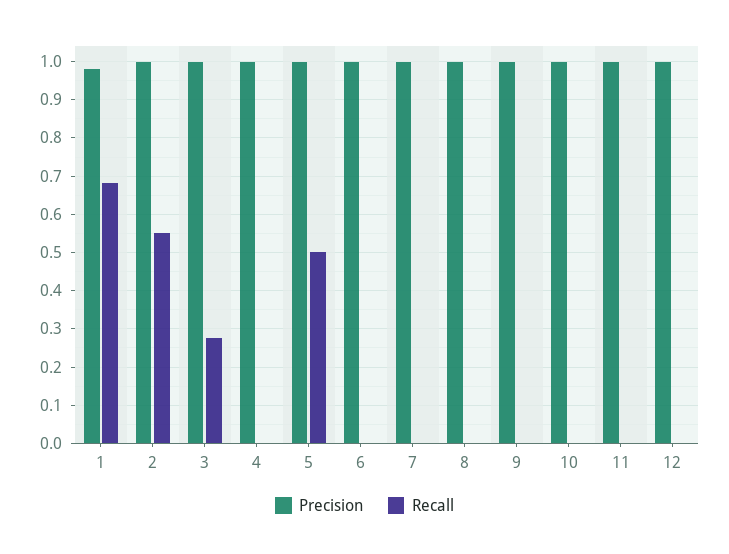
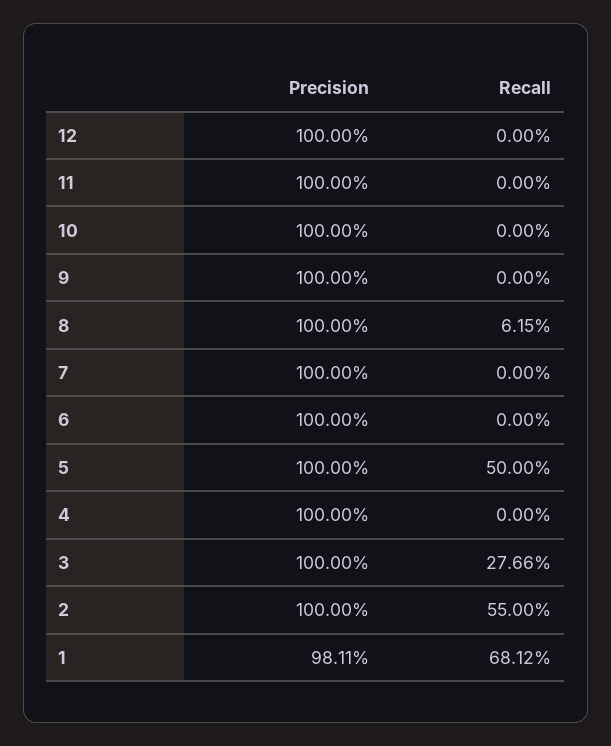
  {
    "Precision": {
      "1": 0.9811,
      "2": 1,
      "3": 1,
      "4": 1,
      "5": 1,
      "6": 1,
      "7": 1,
      "8": 1,
      "9": 1,
      "10": 1,
      "11": 1,
      "12": 1
    },
    "Recall": {
      "1": 0.6812,
      "2": 0.55,
      "3": 0.2766,
      "4": 0,
      "5": 0.5,
      "6": 0,
      "7": 0,
-     "8": 0,
+     "8": 0.0615,
      "9": 0,
      "10": 0,
      "11": 0,
      "12": 0
    }
  }

